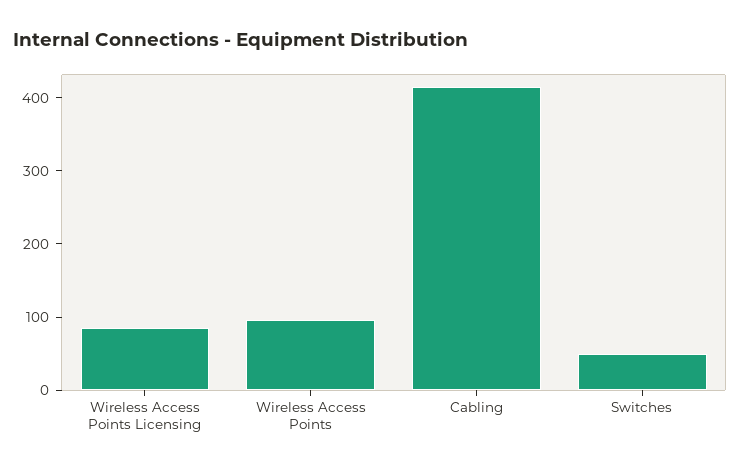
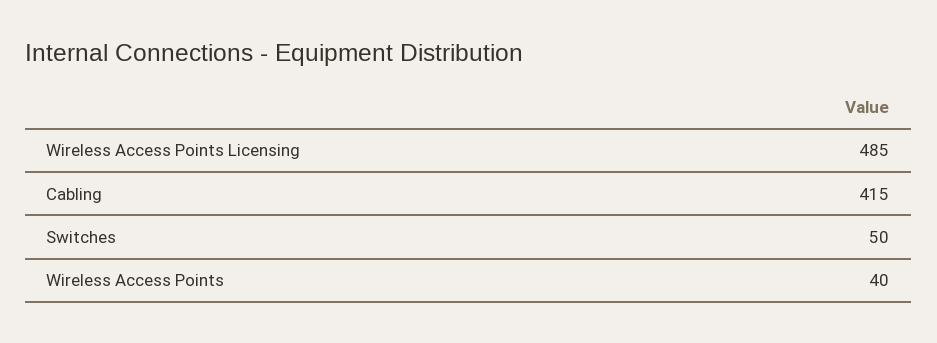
  {
-   "Wireless Access Points Licensing": 80,
+   "Wireless Access Points Licensing": 485,
-   "Wireless Access Points": 100,
+   "Wireless Access Points": 40,
    "Cabling": 415,
    "Switches": 50
  }

